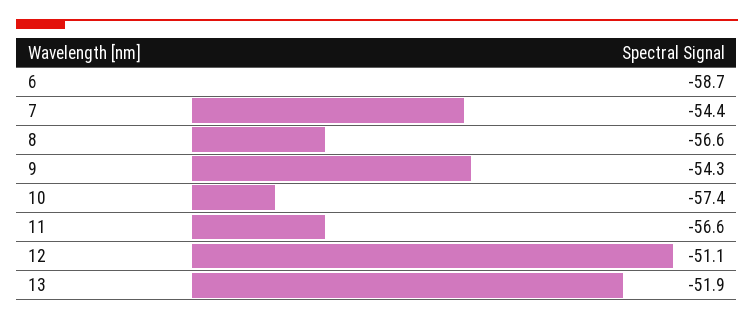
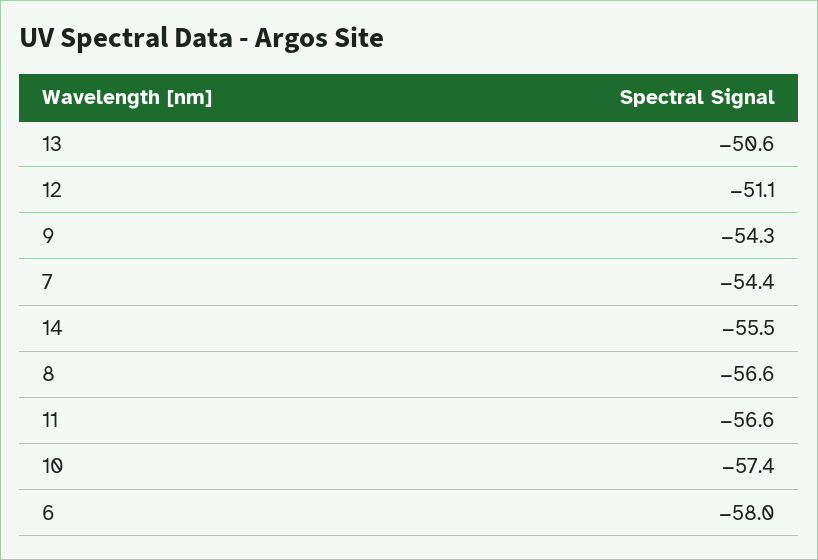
  {
-   "6": -58.7,
+   "6": -58,
    "7": -54.4,
    "8": -56.6,
    "9": -54.3,
    "10": -57.4,
    "11": -56.6,
    "12": -51.1,
-   "13": -51.9
+   "13": -50.6,
+   "14": -55.5
  }

